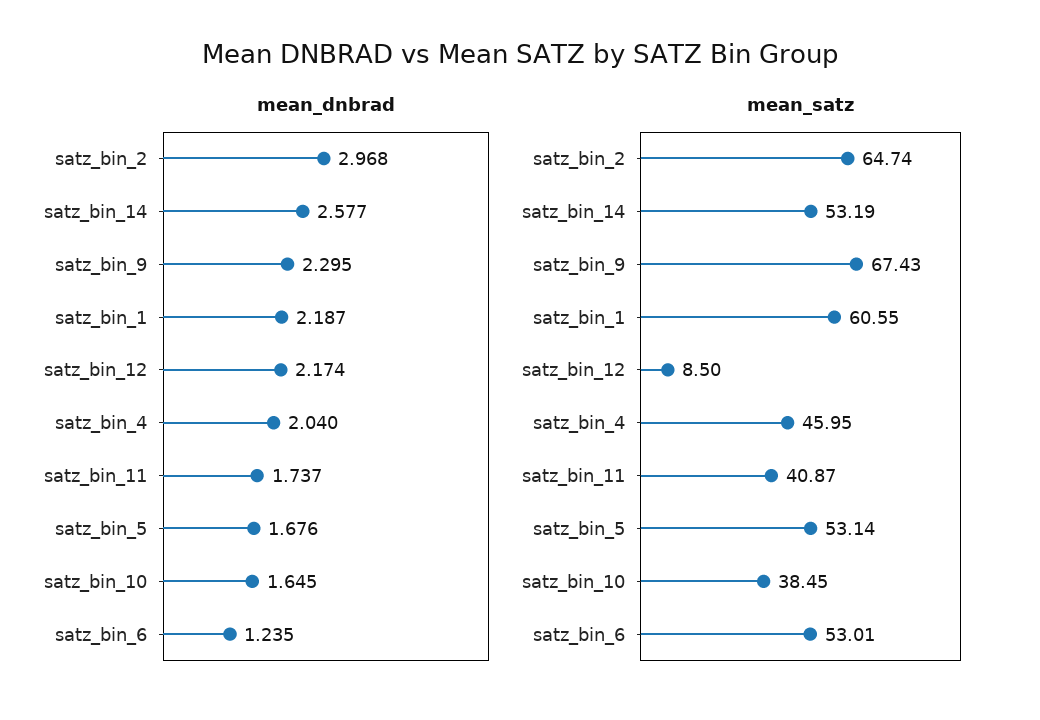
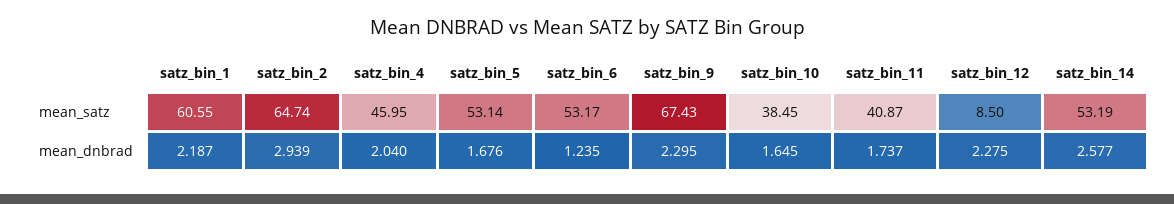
  {
    "mean_dnbrad": {
-     "satz_bin_2": 2.968,
+     "satz_bin_2": 2.939,
      "satz_bin_14": 2.577,
      "satz_bin_9": 2.295,
      "satz_bin_1": 2.187,
-     "satz_bin_12": 2.174,
+     "satz_bin_12": 2.275,
      "satz_bin_4": 2.04,
      "satz_bin_11": 1.737,
      "satz_bin_5": 1.676,
      "satz_bin_10": 1.645,
      "satz_bin_6": 1.235
    },
    "mean_satz": {
      "satz_bin_2": 64.74,
      "satz_bin_14": 53.19,
      "satz_bin_9": 67.43,
      "satz_bin_1": 60.55,
      "satz_bin_12": 8.5,
      "satz_bin_4": 45.95,
      "satz_bin_11": 40.87,
      "satz_bin_5": 53.14,
      "satz_bin_10": 38.45,
-     "satz_bin_6": 53.01
+     "satz_bin_6": 53.17
    }
  }

